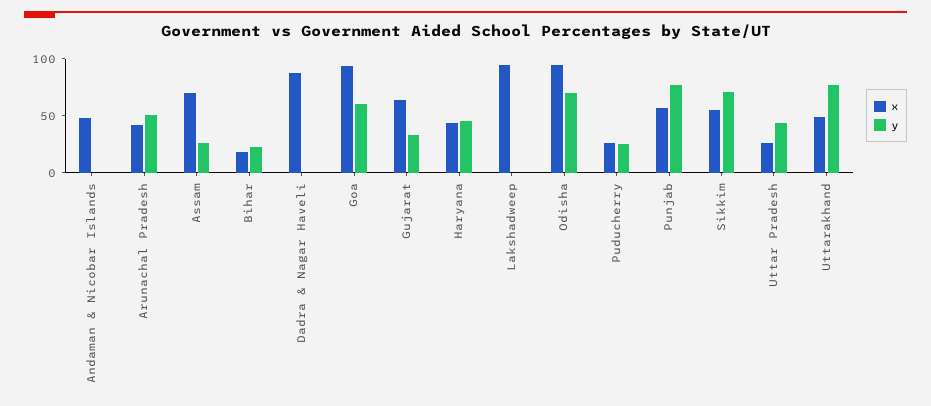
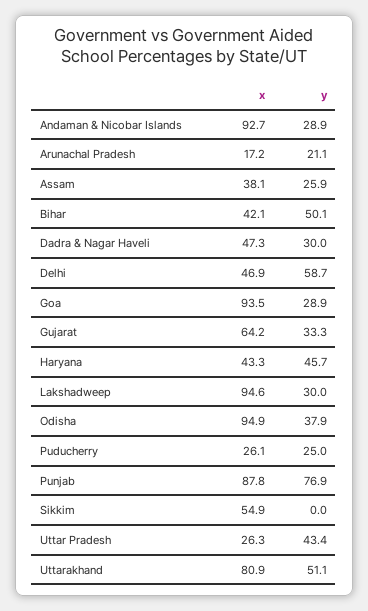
  {
    "x": {
-     "Andaman & Nicobar Islands": 50,
+     "Andaman & Nicobar Islands": 92.7,
-     "Arunachal Pradesh": 40,
+     "Arunachal Pradesh": 17.2,
-     "Assam": 70,
+     "Assam": 38.1,
-     "Bihar": 20,
+     "Bihar": 42.1,
-     "Dadra & Nagar Haveli": 90,
+     "Dadra & Nagar Haveli": 47.3,
      "Goa": 93.5,
      "Gujarat": 64.2,
      "Haryana": 43.3,
      "Lakshadweep": 94.6,
      "Odisha": 94.9,
      "Puducherry": 26.1,
-     "Punjab": 60,
+     "Punjab": 87.8,
      "Sikkim": 54.9,
      "Uttar Pradesh": 26.3,
-     "Uttarakhand": 50
+     "Uttarakhand": 80.9,
+     "Delhi": 46.9
    },
    "y": {
-     "Andaman & Nicobar Islands": 0,
+     "Andaman & Nicobar Islands": 28.9,
-     "Arunachal Pradesh": 50,
+     "Arunachal Pradesh": 21.1,
      "Assam": 25.9,
-     "Bihar": 20,
+     "Bihar": 50.1,
-     "Dadra & Nagar Haveli": 0,
+     "Dadra & Nagar Haveli": 30,
-     "Goa": 60,
+     "Goa": 28.9,
      "Gujarat": 33.3,
      "Haryana": 45.7,
-     "Lakshadweep": 0,
+     "Lakshadweep": 30,
-     "Odisha": 70,
+     "Odisha": 37.9,
      "Puducherry": 25,
      "Punjab": 76.9,
-     "Sikkim": 70,
+     "Sikkim": 0,
      "Uttar Pradesh": 43.4,
-     "Uttarakhand": 80
+     "Uttarakhand": 51.1,
+     "Delhi": 58.7
    }
  }

